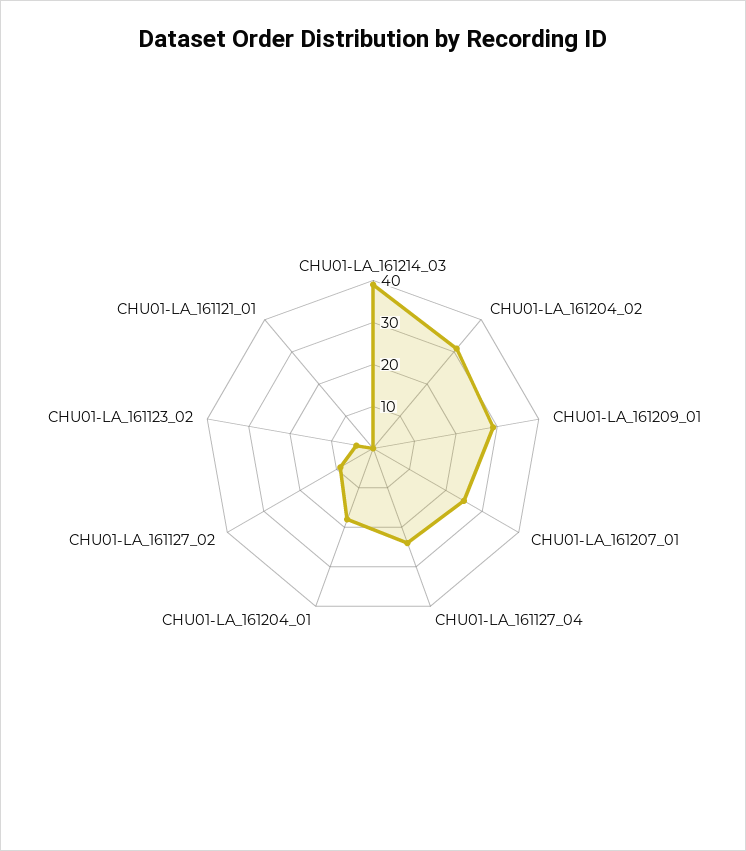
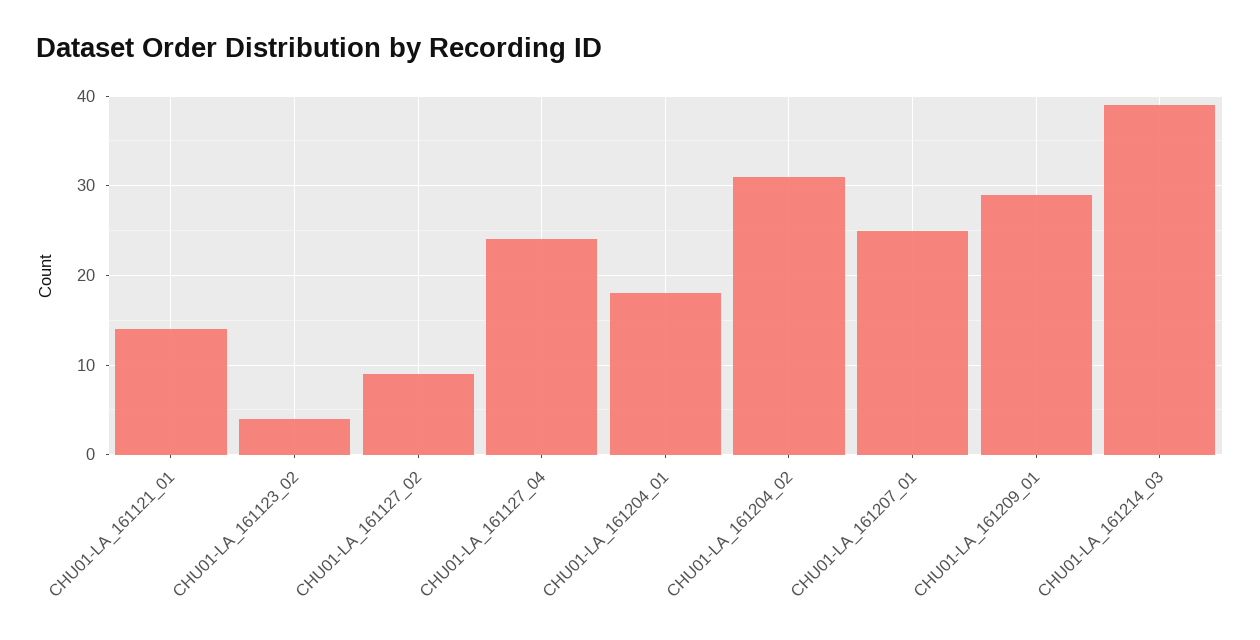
  {
    "CHU01-LA_161214_03": 39,
    "CHU01-LA_161204_02": 31,
    "CHU01-LA_161209_01": 29,
    "CHU01-LA_161207_01": 25,
    "CHU01-LA_161127_04": 24,
    "CHU01-LA_161204_01": 18,
    "CHU01-LA_161127_02": 9,
    "CHU01-LA_161123_02": 4,
-   "CHU01-LA_161121_01": 0
+   "CHU01-LA_161121_01": 14
  }

